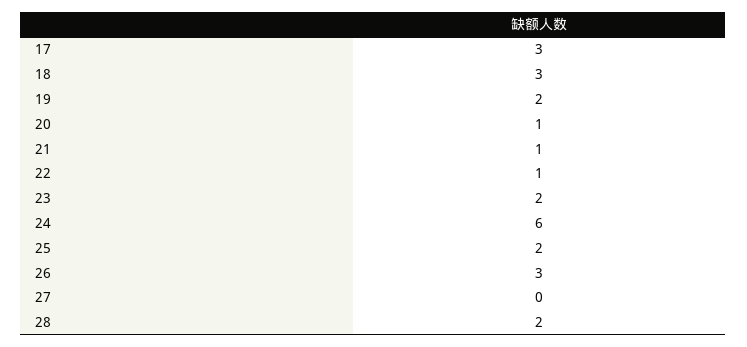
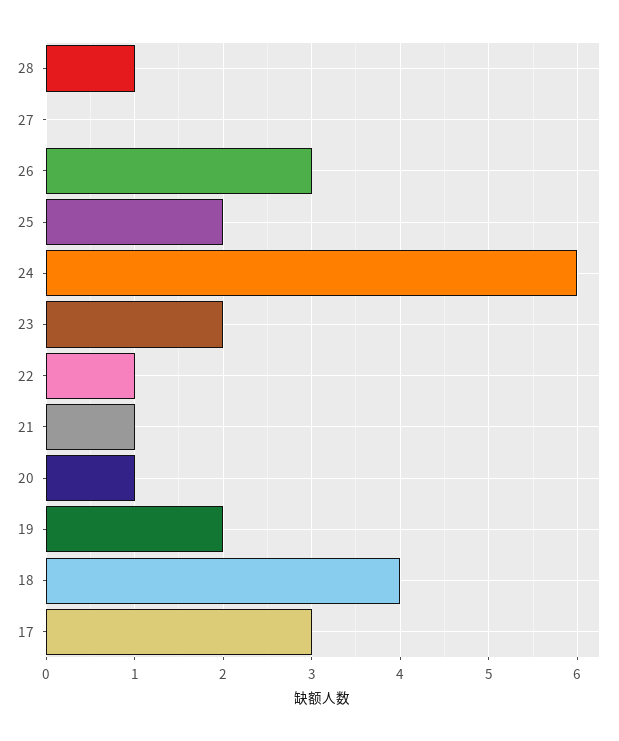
  {
    "17": 3,
-   "18": 3,
+   "18": 4,
    "19": 2,
    "20": 1,
    "21": 1,
    "22": 1,
    "23": 2,
    "24": 6,
    "25": 2,
    "26": 3,
    "27": 0,
-   "28": 2
+   "28": 1
  }

